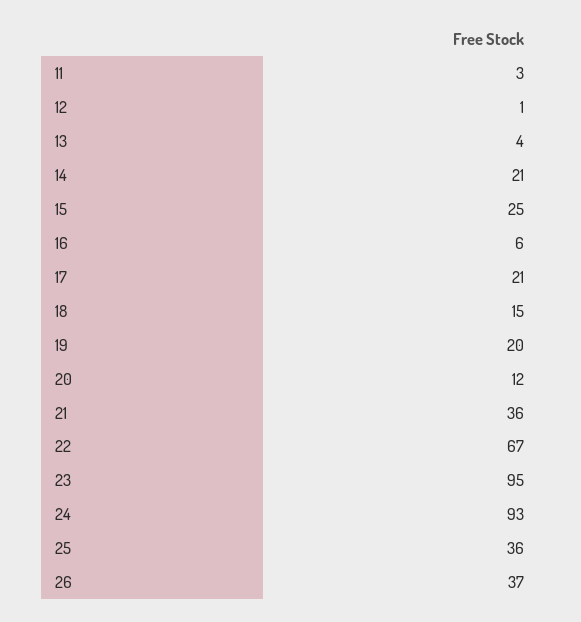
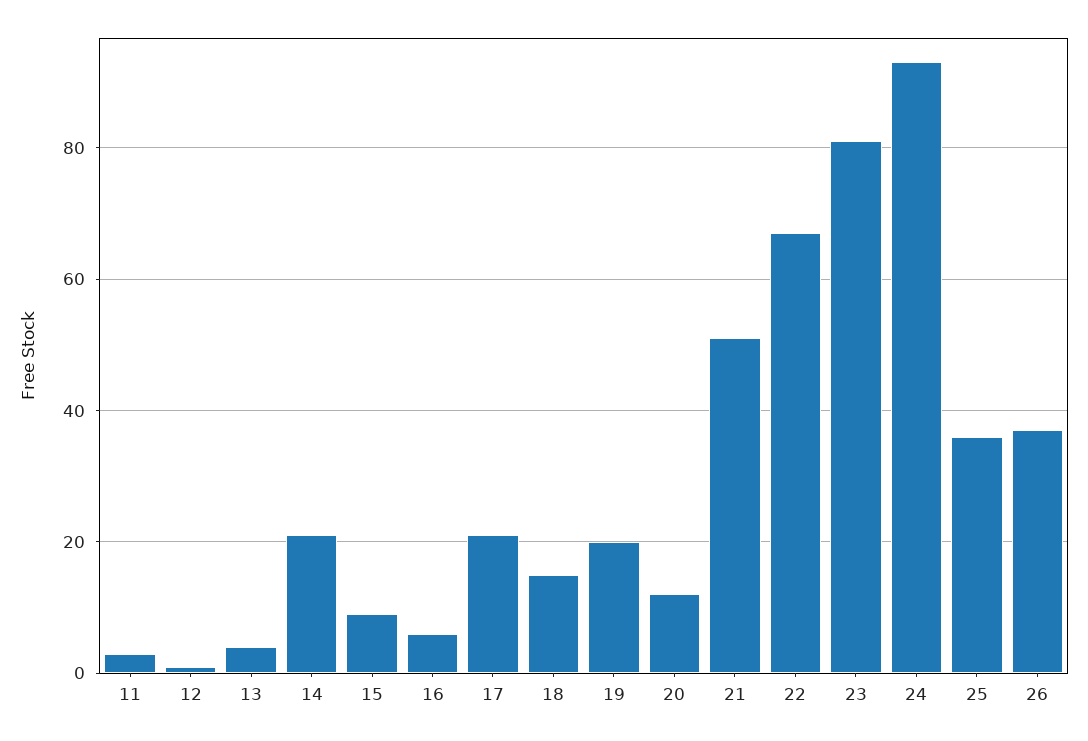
  {
    "11": 3,
    "12": 1,
    "13": 4,
    "14": 21,
-   "15": 25,
+   "15": 10,
    "16": 6,
    "17": 21,
    "18": 15,
    "19": 20,
    "20": 12,
-   "21": 36,
+   "21": 50,
    "22": 67,
-   "23": 95,
+   "23": 80,
    "24": 93,
    "25": 36,
    "26": 37
  }

